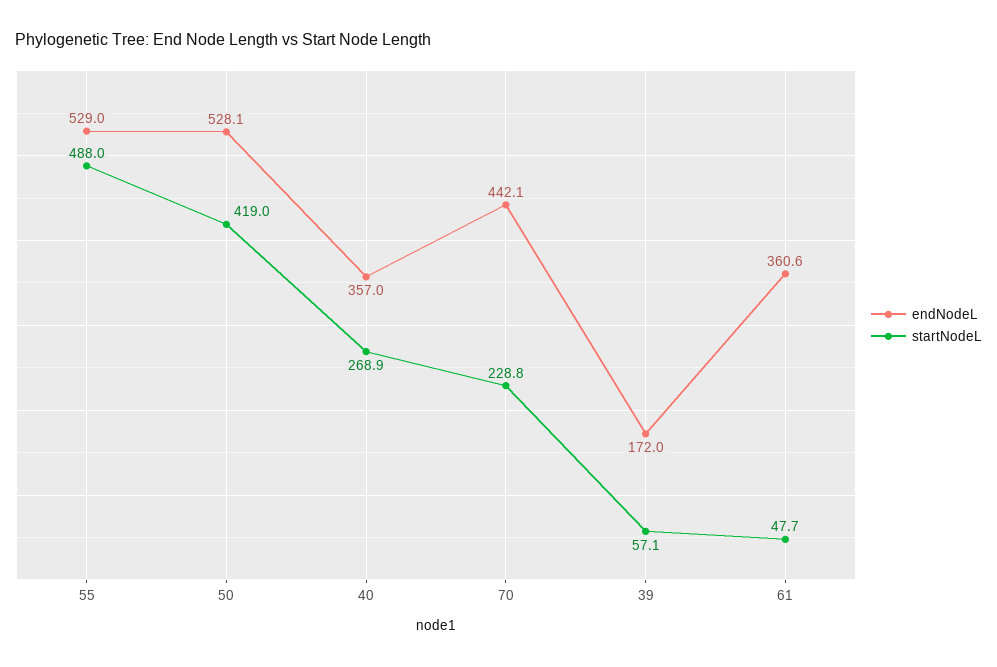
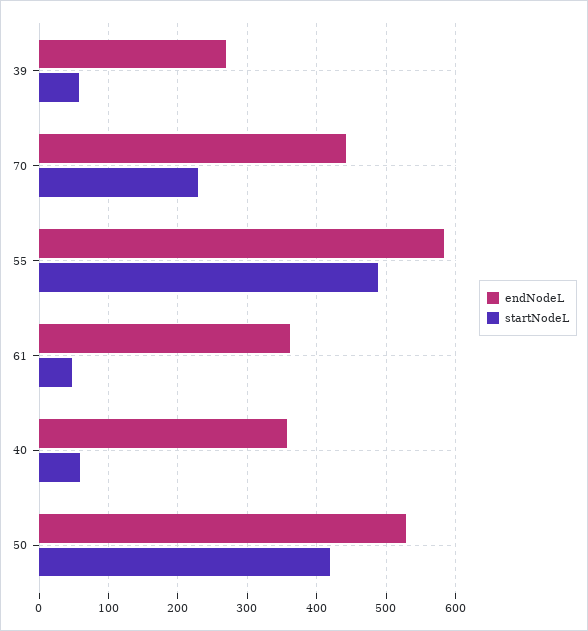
  {
    "endNodeL": {
-     "55": 529,
+     "55": 580,
      "50": 528.1,
      "40": 357,
      "70": 442.1,
-     "39": 172,
+     "39": 270,
      "61": 360.6
    },
    "startNodeL": {
      "55": 488,
      "50": 419,
-     "40": 268.9,
+     "40": 60,
      "70": 228.8,
      "39": 57.1,
      "61": 47.7
    }
  }

